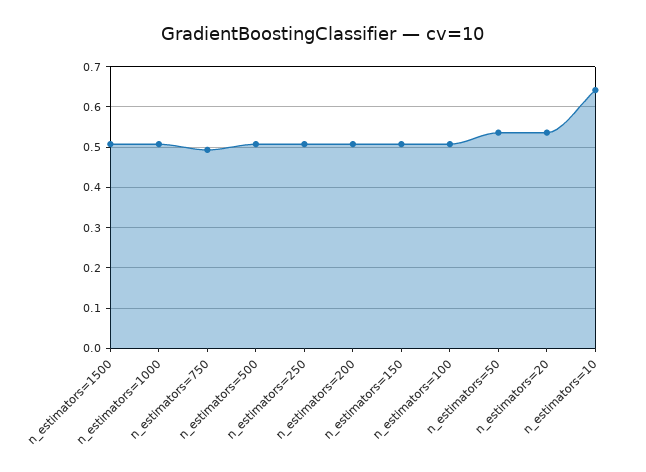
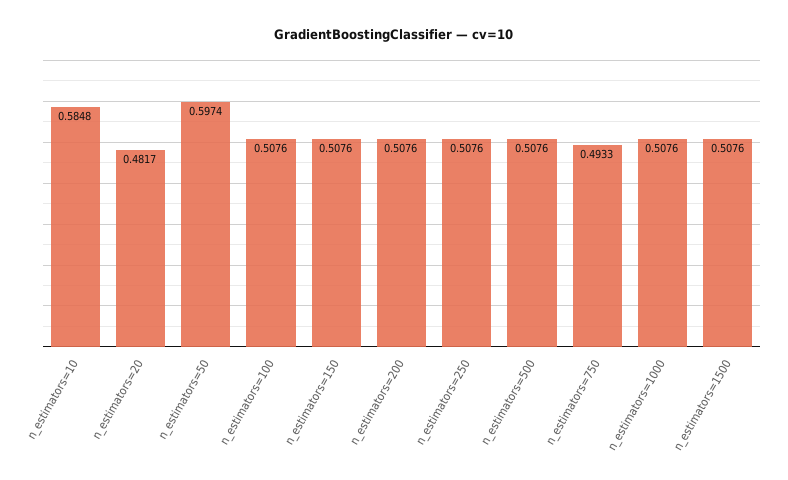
  {
    "n_estimators=1500": 0.5076,
    "n_estimators=1000": 0.5076,
    "n_estimators=750": 0.4933,
    "n_estimators=500": 0.5076,
    "n_estimators=250": 0.5076,
    "n_estimators=200": 0.5076,
    "n_estimators=150": 0.5076,
    "n_estimators=100": 0.5076,
-   "n_estimators=50": 0.54,
+   "n_estimators=50": 0.5974,
-   "n_estimators=20": 0.54,
+   "n_estimators=20": 0.4817,
-   "n_estimators=10": 0.64
+   "n_estimators=10": 0.5848
  }

